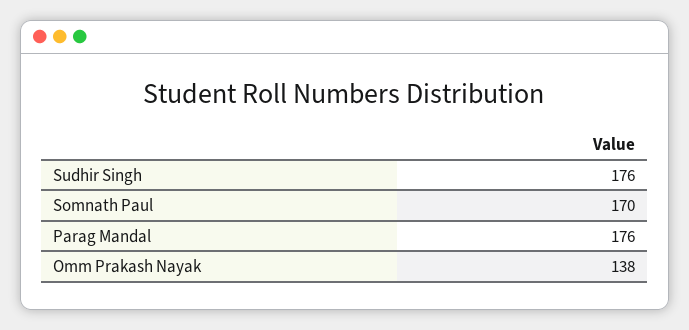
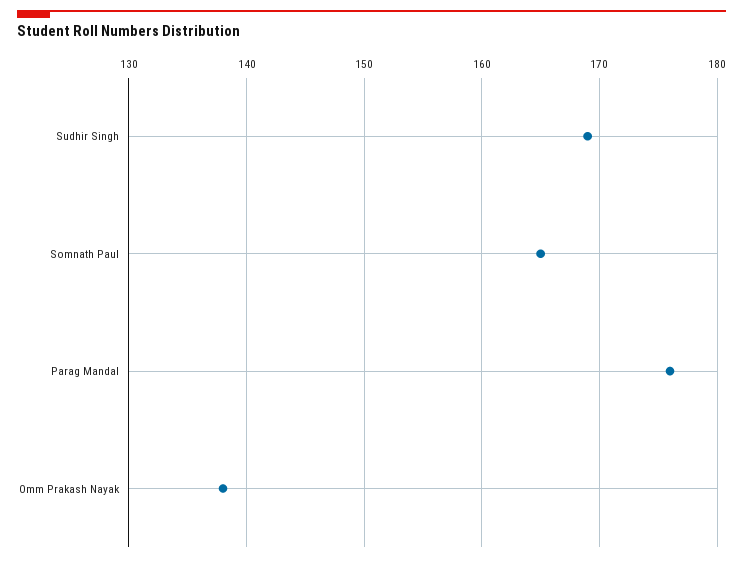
  {
-   "Sudhir Singh": 176,
+   "Sudhir Singh": 169,
-   "Somnath Paul": 170,
+   "Somnath Paul": 165,
    "Parag Mandal": 176,
    "Omm Prakash Nayak": 138
  }

